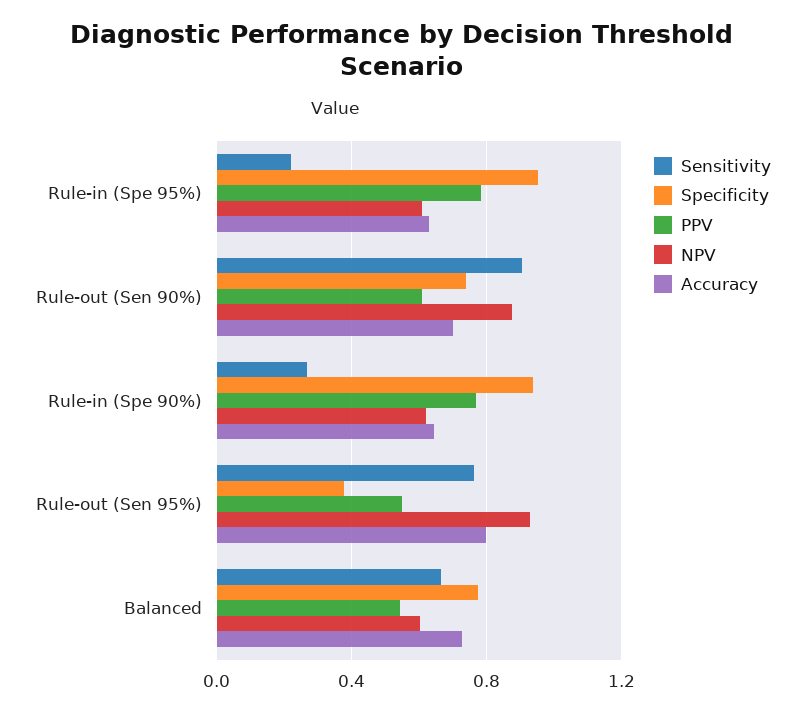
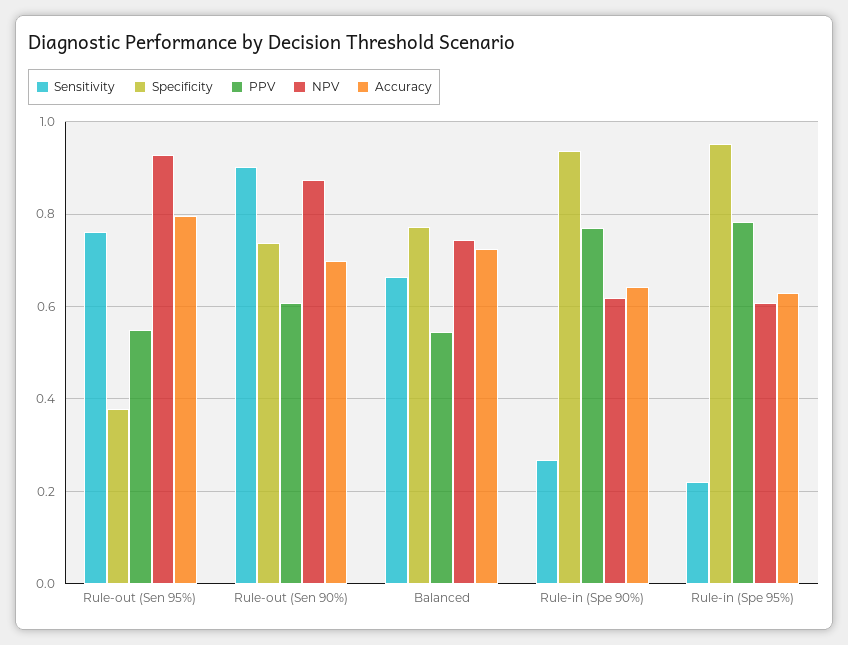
  {
    "Sensitivity": {
      "Rule-in (Spe 95%)": 0.22,
      "Rule-out (Sen 90%)": 0.9,
      "Rule-in (Spe 90%)": 0.26,
      "Rule-out (Sen 95%)": 0.76,
      "Balanced": 0.66
    },
    "Specificity": {
      "Rule-in (Spe 95%)": 0.96,
      "Rule-out (Sen 90%)": 0.74,
      "Rule-in (Spe 90%)": 0.94,
      "Rule-out (Sen 95%)": 0.38,
      "Balanced": 0.78
    },
    "PPV": {
      "Rule-in (Spe 95%)": 0.78,
      "Rule-out (Sen 90%)": 0.6,
      "Rule-in (Spe 90%)": 0.76,
      "Rule-out (Sen 95%)": 0.56,
      "Balanced": 0.54
    },
    "NPV": {
      "Rule-in (Spe 95%)": 0.6,
      "Rule-out (Sen 90%)": 0.88,
      "Rule-in (Spe 90%)": 0.62,
      "Rule-out (Sen 95%)": 0.92,
-     "Balanced": 0.6
+     "Balanced": 0.74
    },
    "Accuracy": {
      "Rule-in (Spe 95%)": 0.62,
      "Rule-out (Sen 90%)": 0.7,
      "Rule-in (Spe 90%)": 0.64,
      "Rule-out (Sen 95%)": 0.8,
      "Balanced": 0.72
    }
  }

